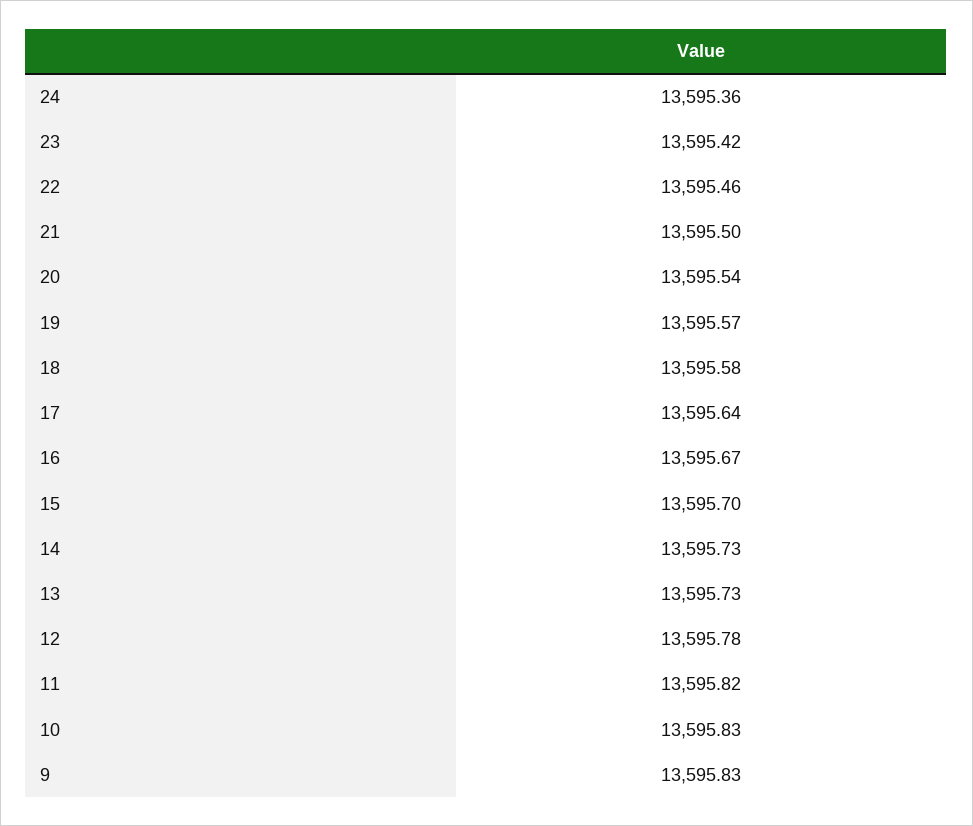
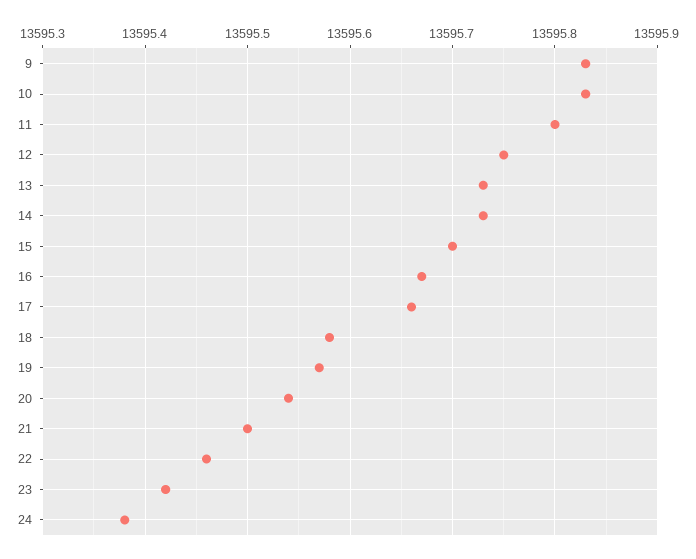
  {
-   "24": 13595.36,
+   "24": 13595.38,
    "23": 13595.42,
    "22": 13595.46,
    "21": 13595.5,
    "20": 13595.54,
    "19": 13595.57,
    "18": 13595.58,
-   "17": 13595.64,
+   "17": 13595.66,
    "16": 13595.67,
    "15": 13595.7,
    "14": 13595.73,
    "13": 13595.73,
-   "12": 13595.78,
+   "12": 13595.75,
-   "11": 13595.82,
+   "11": 13595.8,
    "10": 13595.83,
    "9": 13595.83
  }

